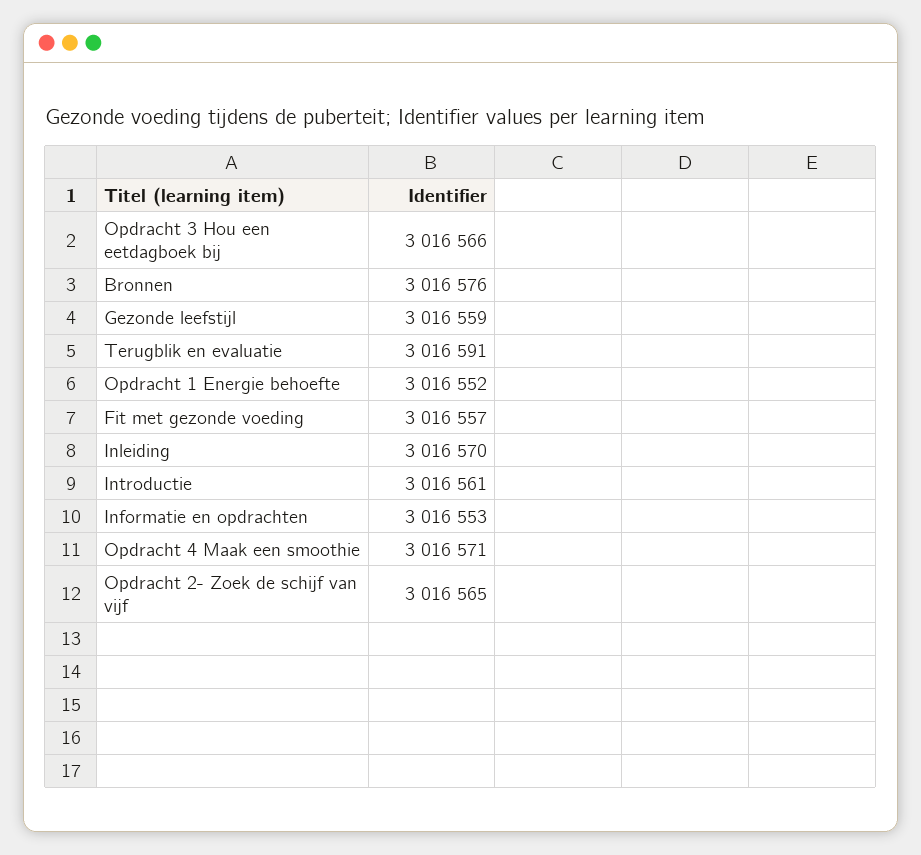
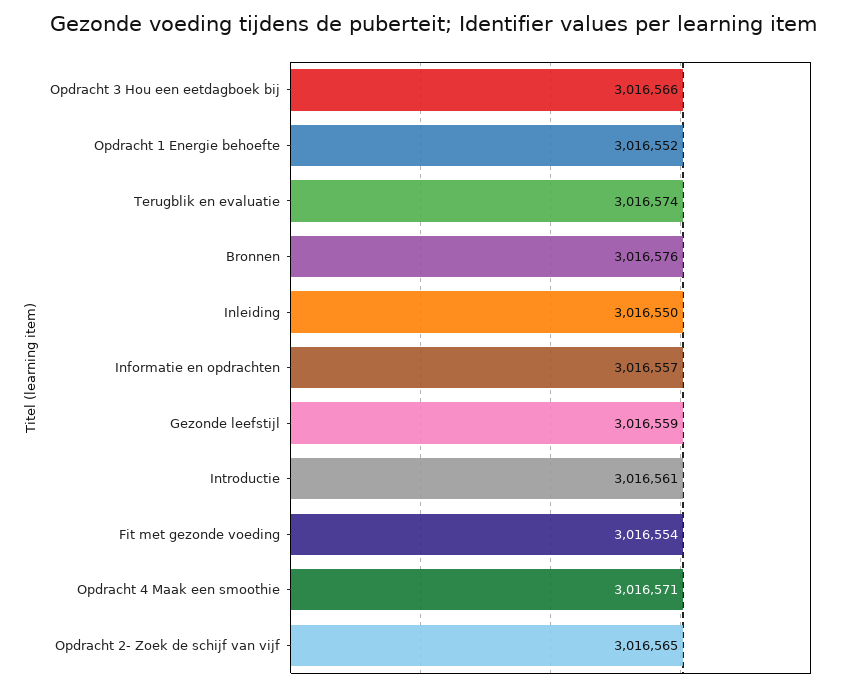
  {
    "Opdracht 3 Hou een eetdagboek bij": 3016566,
    "Bronnen": 3016576,
    "Gezonde leefstijl": 3016559,
-   "Terugblik en evaluatie": 3016591,
+   "Terugblik en evaluatie": 3016574,
    "Opdracht 1 Energie behoefte": 3016552,
-   "Fit met gezonde voeding": 3016557,
+   "Fit met gezonde voeding": 3016554,
-   "Inleiding": 3016570,
+   "Inleiding": 3016550,
    "Introductie": 3016561,
-   "Informatie en opdrachten": 3016553,
+   "Informatie en opdrachten": 3016557,
    "Opdracht 4 Maak een smoothie": 3016571,
    "Opdracht 2- Zoek de schijf van vijf": 3016565
  }

